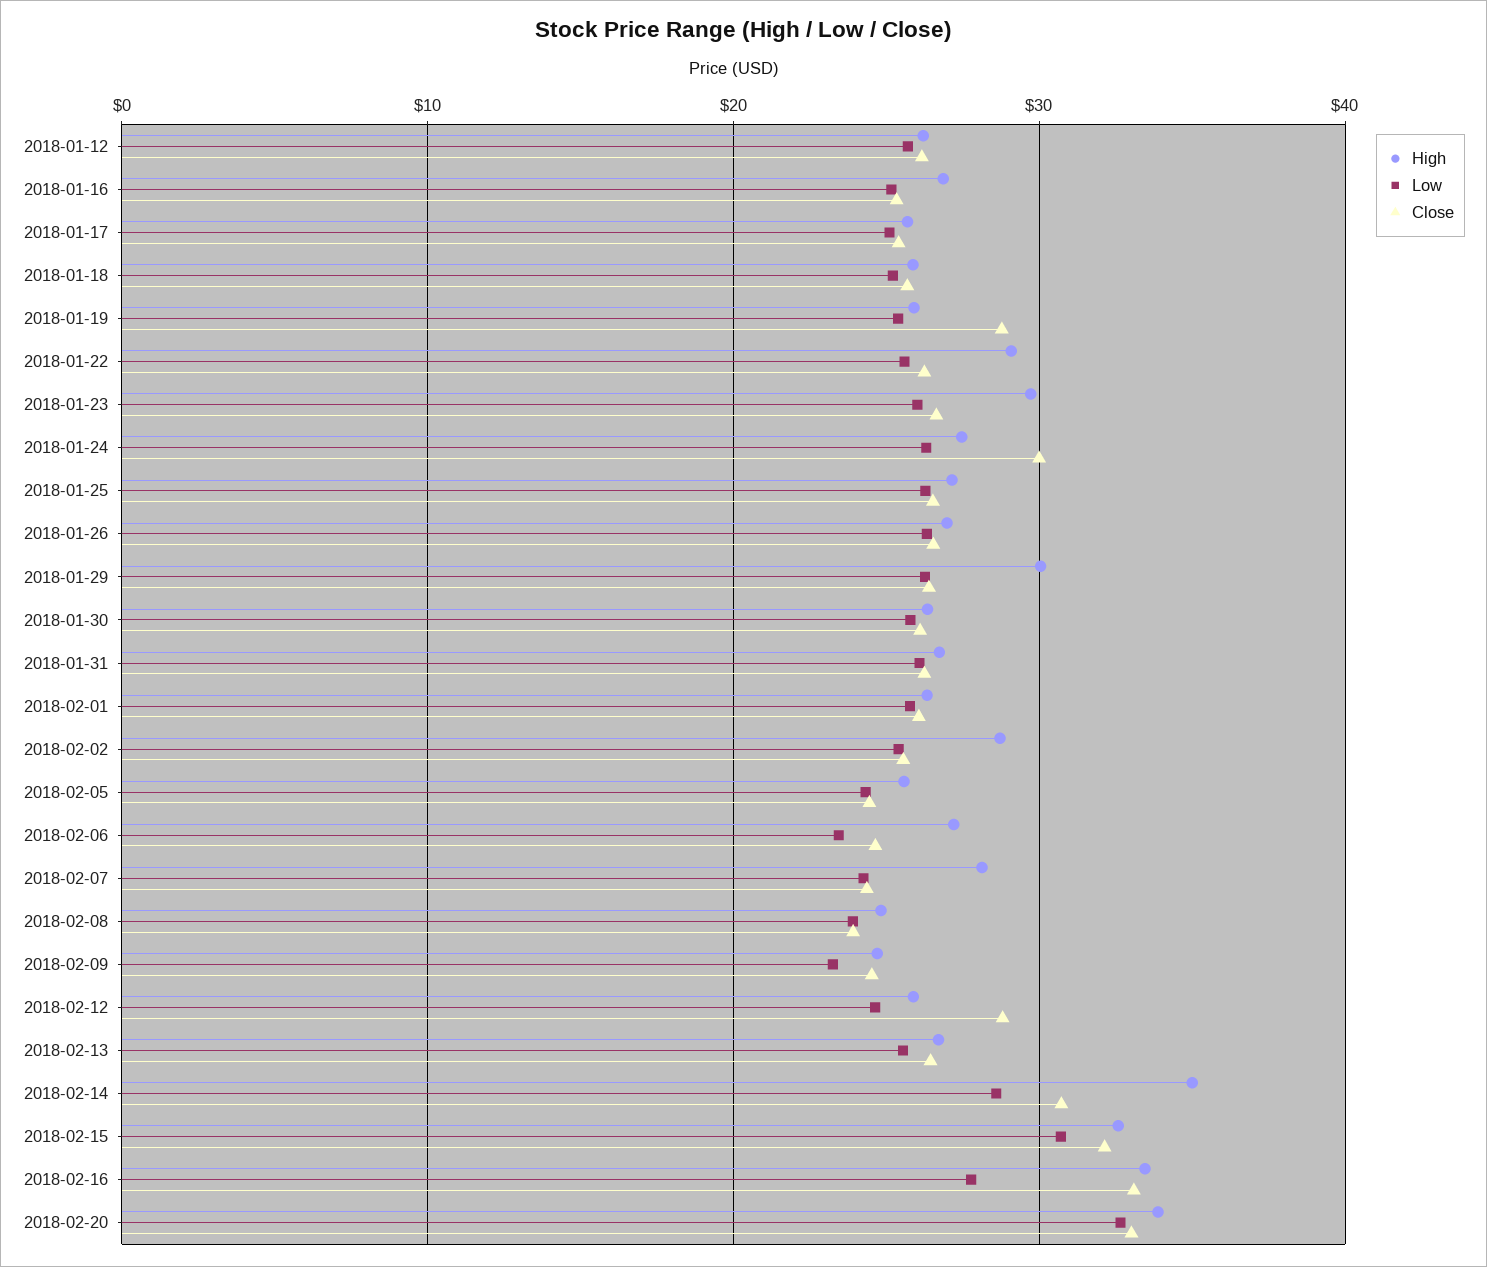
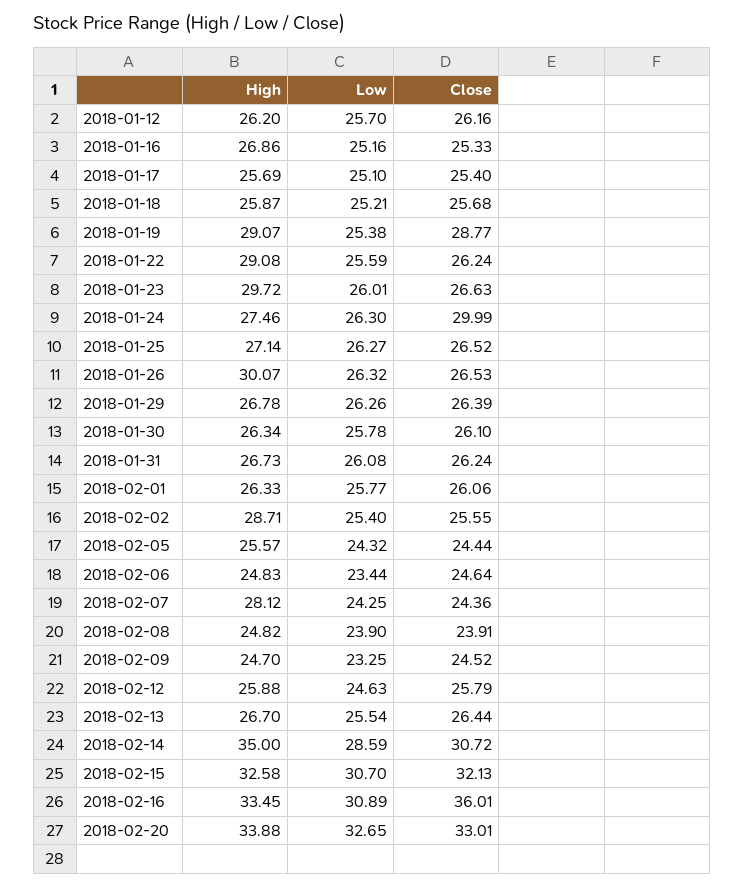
  {
    "High": {
      "2018-01-12": 26.2,
      "2018-01-16": 26.86,
      "2018-01-17": 25.69,
      "2018-01-18": 25.87,
-     "2018-01-19": 26,
+     "2018-01-19": 29.07,
      "2018-01-22": 29.08,
      "2018-01-23": 29.72,
      "2018-01-24": 27.46,
      "2018-01-25": 27.14,
-     "2018-01-26": 27,
+     "2018-01-26": 30.07,
-     "2018-01-29": 30,
+     "2018-01-29": 26.78,
      "2018-01-30": 26.34,
      "2018-01-31": 26.73,
      "2018-02-01": 26.33,
      "2018-02-02": 28.71,
      "2018-02-05": 25.57,
-     "2018-02-06": 27,
+     "2018-02-06": 24.83,
      "2018-02-07": 28.12,
      "2018-02-08": 24.82,
      "2018-02-09": 24.7,
      "2018-02-12": 25.88,
      "2018-02-13": 26.7,
      "2018-02-14": 35,
      "2018-02-15": 32.58,
      "2018-02-16": 33.45,
      "2018-02-20": 33.88
    },
    "Low": {
      "2018-01-12": 25.7,
      "2018-01-16": 25.16,
      "2018-01-17": 25.1,
      "2018-01-18": 25.21,
      "2018-01-19": 25.38,
      "2018-01-22": 25.59,
      "2018-01-23": 26.01,
      "2018-01-24": 26.3,
      "2018-01-25": 26.27,
      "2018-01-26": 26.32,
      "2018-01-29": 26.26,
      "2018-01-30": 25.78,
      "2018-01-31": 26.08,
      "2018-02-01": 25.77,
      "2018-02-02": 25.4,
      "2018-02-05": 24.32,
      "2018-02-06": 23.44,
      "2018-02-07": 24.25,
      "2018-02-08": 23.9,
      "2018-02-09": 23.25,
      "2018-02-12": 24.63,
      "2018-02-13": 25.54,
      "2018-02-14": 28.59,
      "2018-02-15": 30.7,
-     "2018-02-16": 28,
+     "2018-02-16": 30.89,
      "2018-02-20": 32.65
    },
    "Close": {
      "2018-01-12": 26.16,
      "2018-01-16": 25.33,
      "2018-01-17": 25.4,
      "2018-01-18": 25.68,
      "2018-01-19": 28.77,
      "2018-01-22": 26.24,
      "2018-01-23": 26.63,
      "2018-01-24": 29.99,
      "2018-01-25": 26.52,
      "2018-01-26": 26.53,
      "2018-01-29": 26.39,
      "2018-01-30": 26.1,
      "2018-01-31": 26.24,
      "2018-02-01": 26.06,
      "2018-02-02": 25.55,
      "2018-02-05": 24.44,
      "2018-02-06": 24.64,
      "2018-02-07": 24.36,
      "2018-02-08": 23.91,
      "2018-02-09": 24.52,
-     "2018-02-12": 29,
+     "2018-02-12": 25.79,
      "2018-02-13": 26.44,
      "2018-02-14": 30.72,
      "2018-02-15": 32.13,
-     "2018-02-16": 33,
+     "2018-02-16": 36.01,
      "2018-02-20": 33.01
    }
  }

